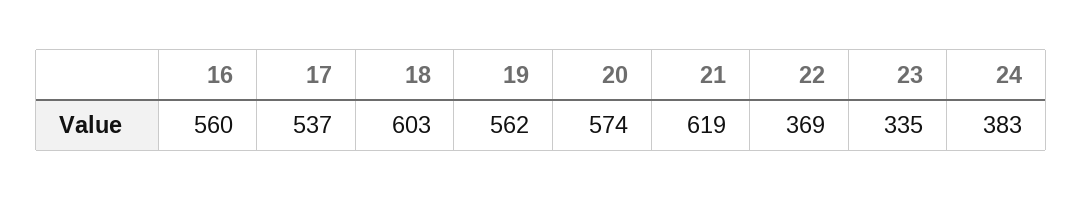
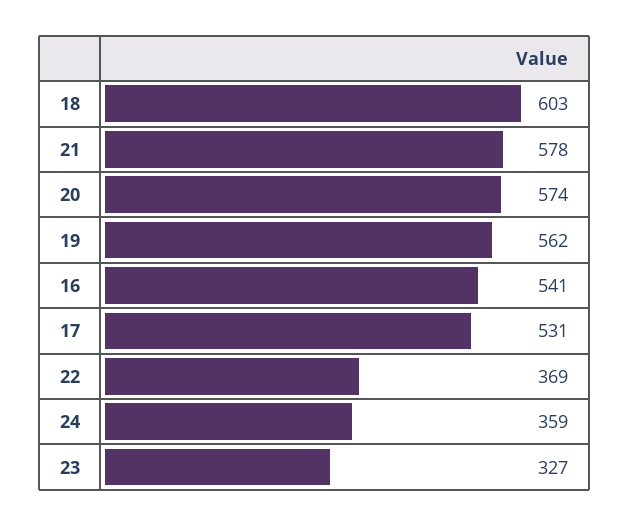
  {
-   "16": 560,
+   "16": 541,
-   "17": 537,
+   "17": 531,
    "18": 603,
    "19": 562,
    "20": 574,
-   "21": 619,
+   "21": 578,
    "22": 369,
-   "23": 335,
+   "23": 327,
-   "24": 383
+   "24": 359
  }

